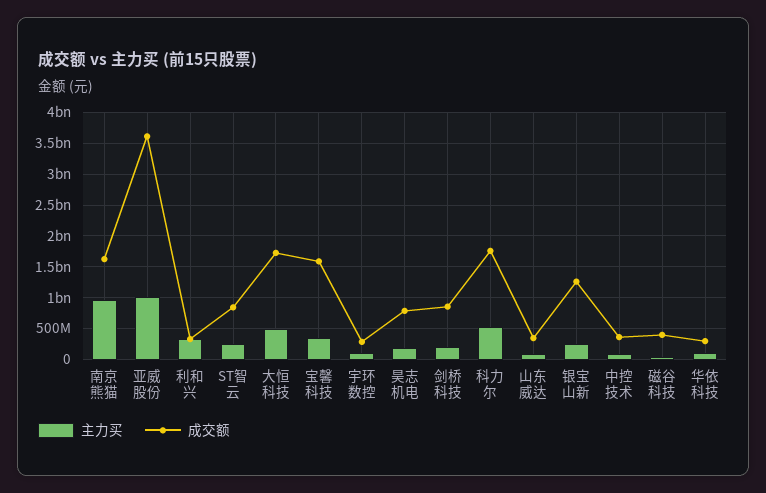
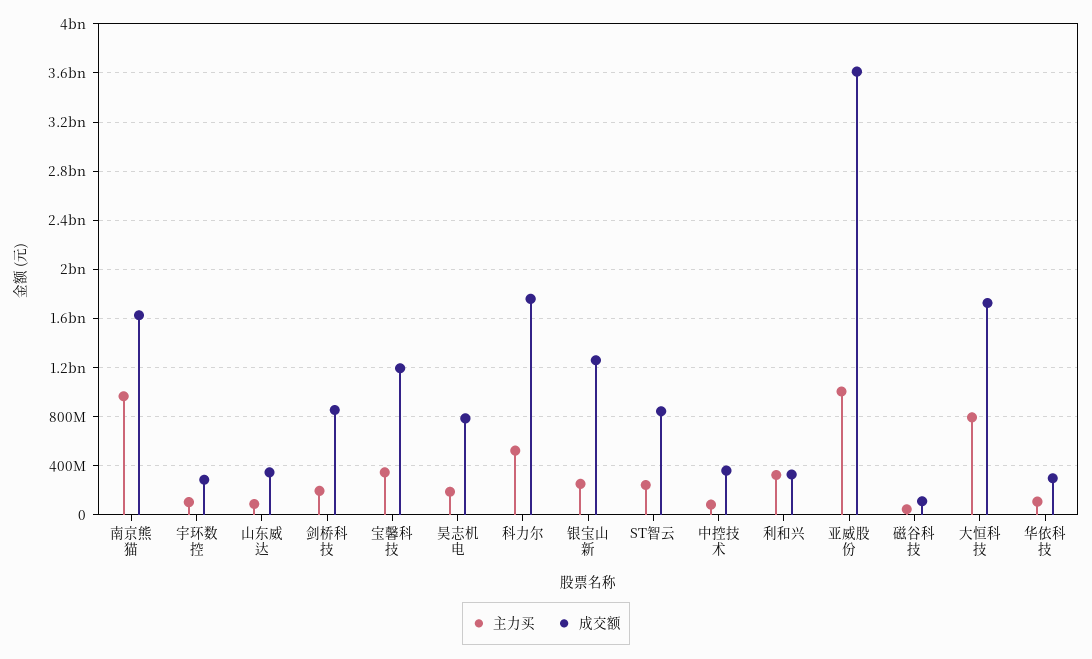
  {
    "主力买": {
      "南京熊猫": 950000000,
      "亚威股份": 1000000000,
      "利和兴": 350000000,
      "ST智云": 250000000,
-     "大恒科技": 500000000,
+     "大恒科技": 800000000,
      "宝馨科技": 350000000,
      "宇环数控": 100000000,
      "昊志机电": 200000000,
      "剑桥科技": 200000000,
      "科力尔": 500000000,
      "山东威达": 100000000,
      "银宝山新": 250000000,
      "中控技术": 100000000,
      "磁谷科技": 50000000,
      "华依科技": 100000000
    },
    "成交额": {
      "南京熊猫": 1650000000,
      "亚威股份": 3600000000,
      "利和兴": 350000000,
      "ST智云": 850000000,
      "大恒科技": 1750000000,
-     "宝馨科技": 1600000000,
+     "宝馨科技": 1200000000,
      "宇环数控": 300000000,
      "昊志机电": 800000000,
      "剑桥科技": 850000000,
      "科力尔": 1750000000,
      "山东威达": 350000000,
      "银宝山新": 1250000000,
      "中控技术": 350000000,
-     "磁谷科技": 400000000,
+     "磁谷科技": 100000000,
      "华依科技": 300000000
    }
  }

